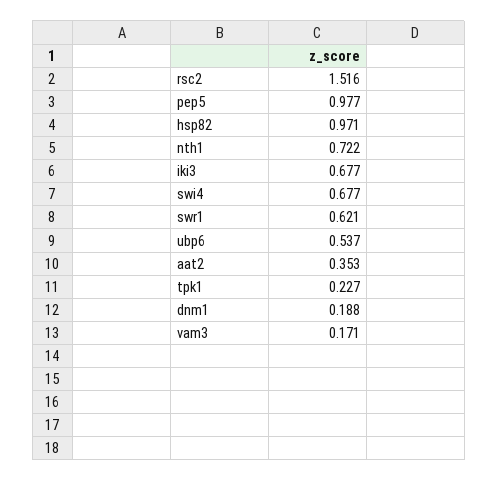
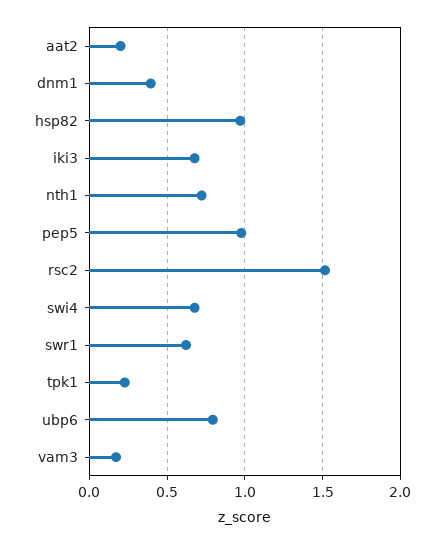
  {
    "rsc2": 1.516,
    "pep5": 0.977,
    "hsp82": 0.971,
    "nth1": 0.722,
    "iki3": 0.677,
    "swi4": 0.677,
    "swr1": 0.621,
-   "ubp6": 0.537,
+   "ubp6": 0.8,
-   "aat2": 0.353,
+   "aat2": 0.2,
    "tpk1": 0.227,
-   "dnm1": 0.188,
+   "dnm1": 0.4,
    "vam3": 0.171
  }

